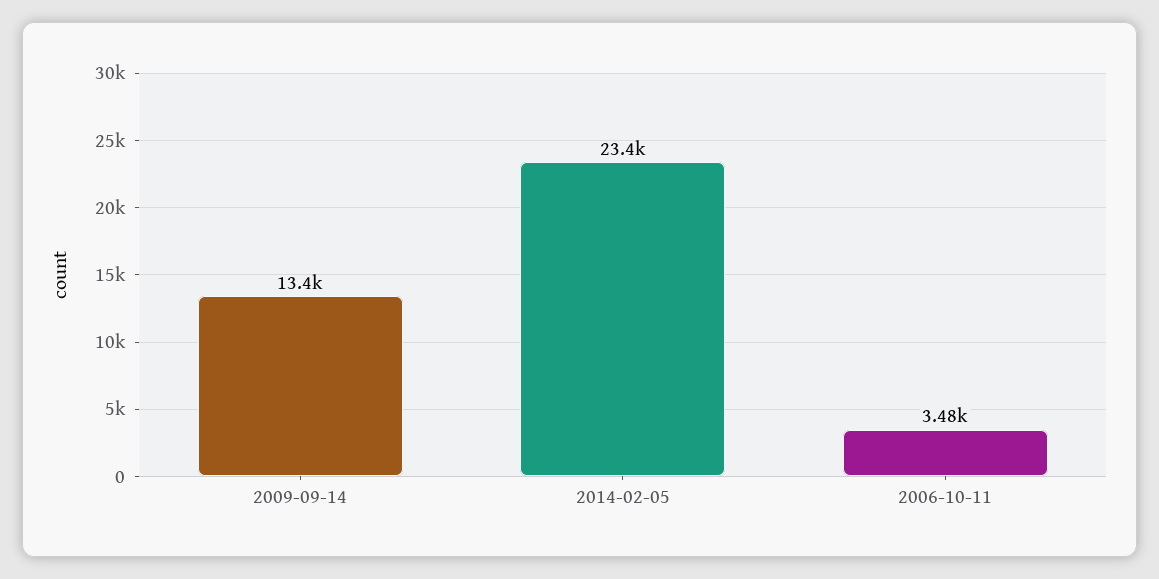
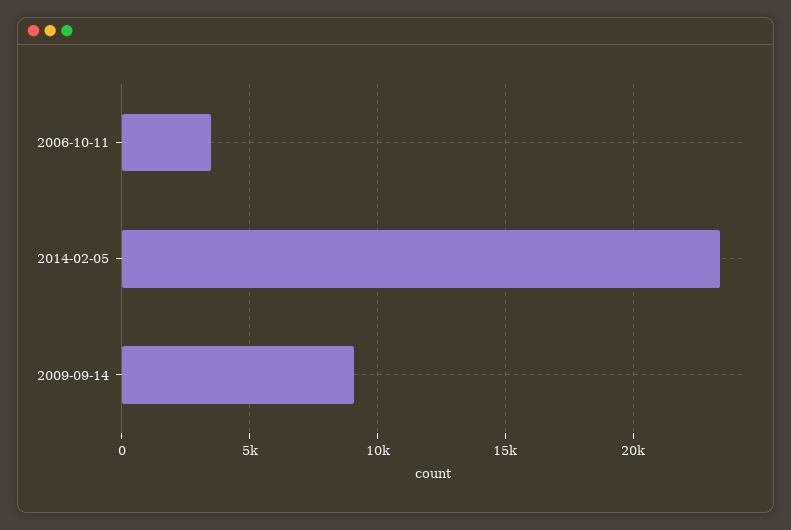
  {
-   "2009-09-14": 13400,
+   "2009-09-14": 9000,
    "2014-02-05": 23400,
    "2006-10-11": 3480
  }

